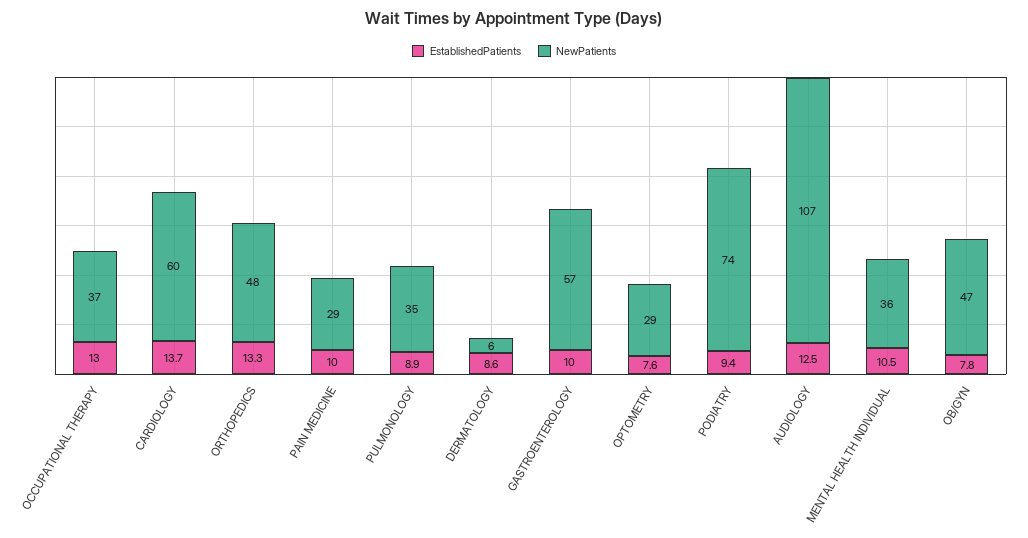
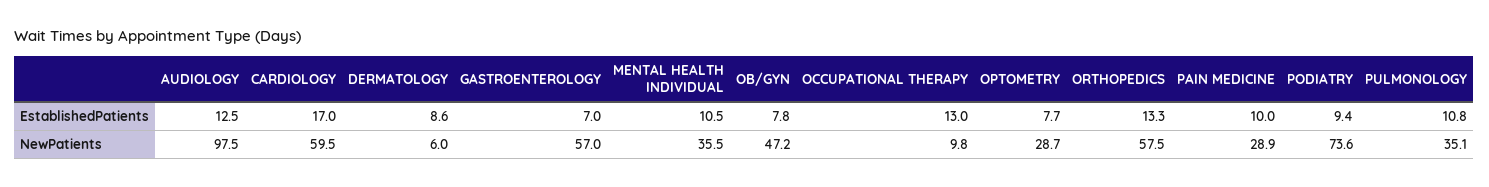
  {
    "EstablishedPatients": {
      "OCCUPATIONAL THERAPY": 13,
-     "CARDIOLOGY": 13.7,
+     "CARDIOLOGY": 17,
      "ORTHOPEDICS": 13.3,
      "PAIN MEDICINE": 10,
-     "PULMONOLOGY": 8.9,
+     "PULMONOLOGY": 10.8,
      "DERMATOLOGY": 8.6,
-     "GASTROENTEROLOGY": 10,
+     "GASTROENTEROLOGY": 7,
-     "OPTOMETRY": 7.6,
+     "OPTOMETRY": 7.7,
      "PODIATRY": 9.4,
      "AUDIOLOGY": 12.5,
      "MENTAL HEALTH INDIVIDUAL": 10.5,
      "OB/GYN": 7.8
    },
    "NewPatients": {
-     "OCCUPATIONAL THERAPY": 37,
+     "OCCUPATIONAL THERAPY": 9.8,
      "CARDIOLOGY": 59.5,
-     "ORTHOPEDICS": 48,
+     "ORTHOPEDICS": 57.5,
      "PAIN MEDICINE": 28.9,
      "PULMONOLOGY": 35.1,
      "DERMATOLOGY": 6,
      "GASTROENTEROLOGY": 57,
      "OPTOMETRY": 28.7,
      "PODIATRY": 73.6,
-     "AUDIOLOGY": 107,
+     "AUDIOLOGY": 97.5,
      "MENTAL HEALTH INDIVIDUAL": 35.5,
      "OB/GYN": 47.2
    }
  }

